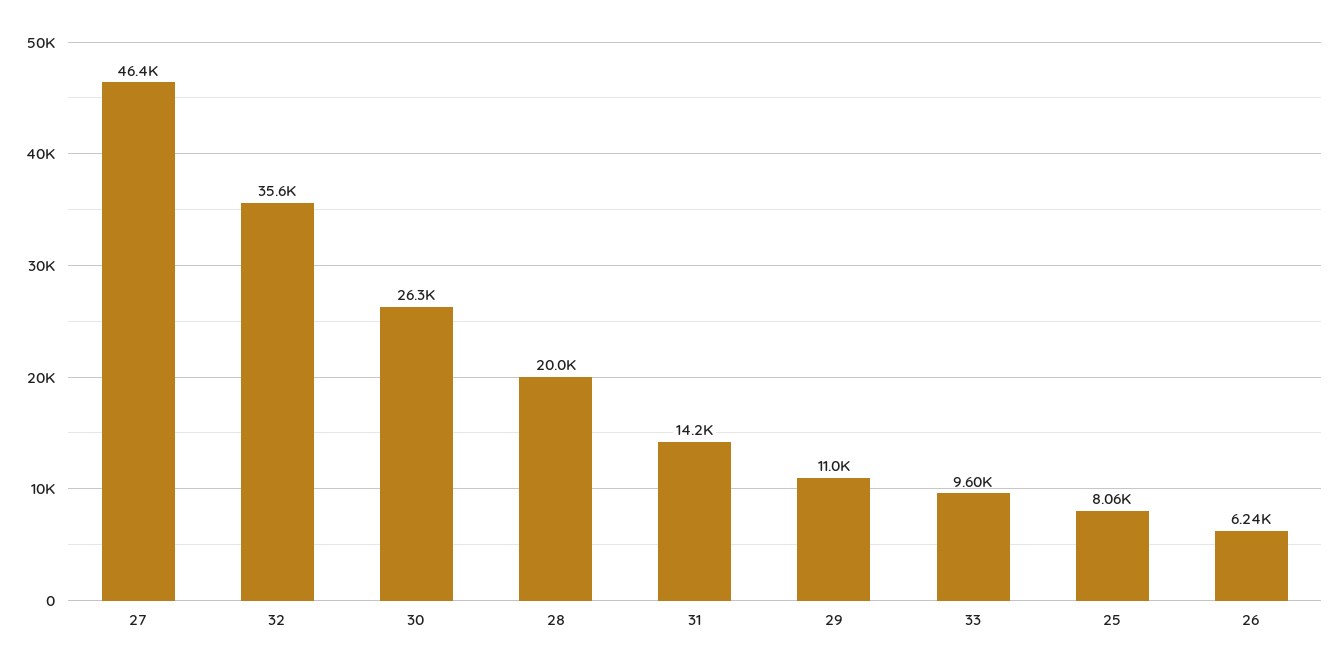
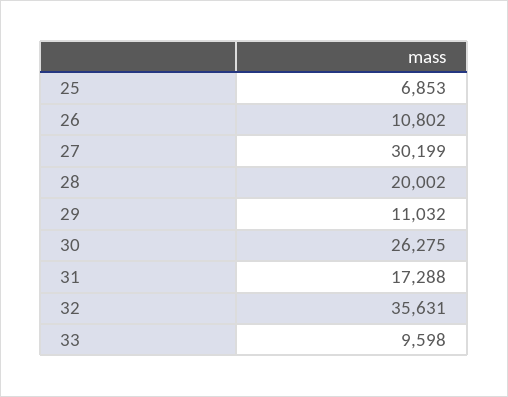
  {
-   "27": 46400,
+   "27": 30199,
    "32": 35631,
    "30": 26275,
    "28": 20002,
-   "31": 14200,
+   "31": 17288,
    "29": 11032,
    "33": 9598,
-   "25": 8060,
+   "25": 6853,
-   "26": 6240
+   "26": 10802
  }

